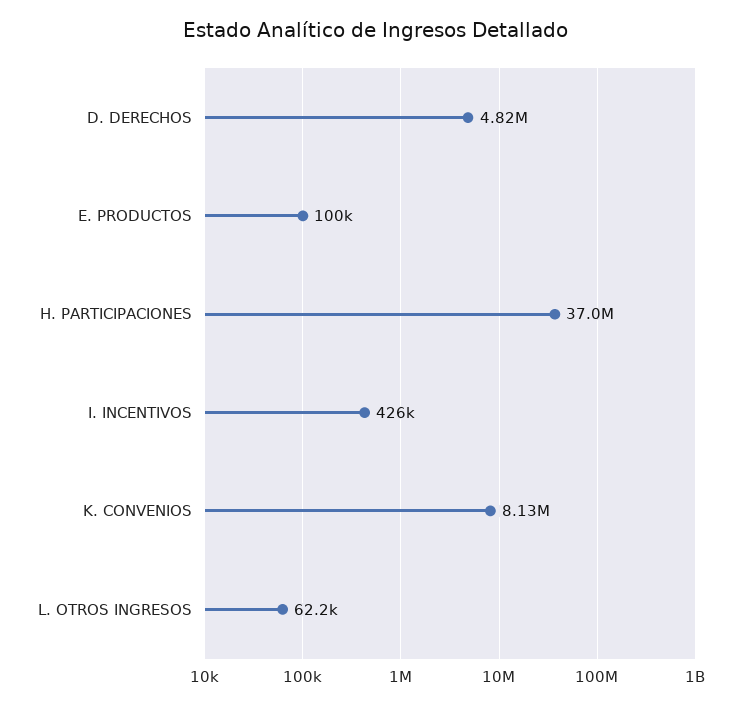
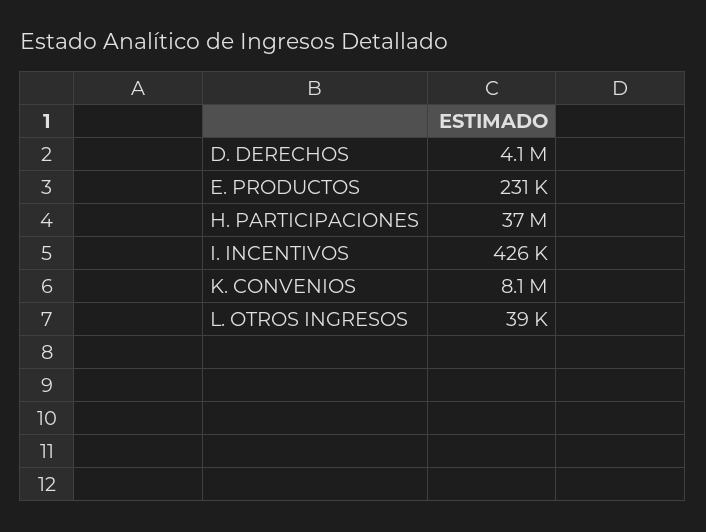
  {
-   "D. DERECHOS": 4820000,
+   "D. DERECHOS": 4100000,
-   "E. PRODUCTOS": 100000,
+   "E. PRODUCTOS": 231000,
    "H. PARTICIPACIONES": 37000000,
    "I. INCENTIVOS": 426000,
    "K. CONVENIOS": 8130000,
-   "L. OTROS INGRESOS": 62200
+   "L. OTROS INGRESOS": 39000
  }

